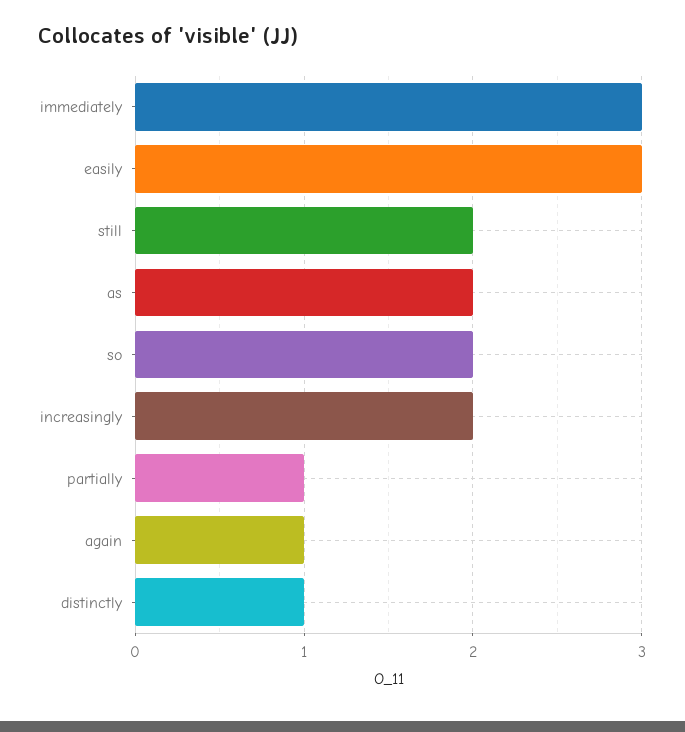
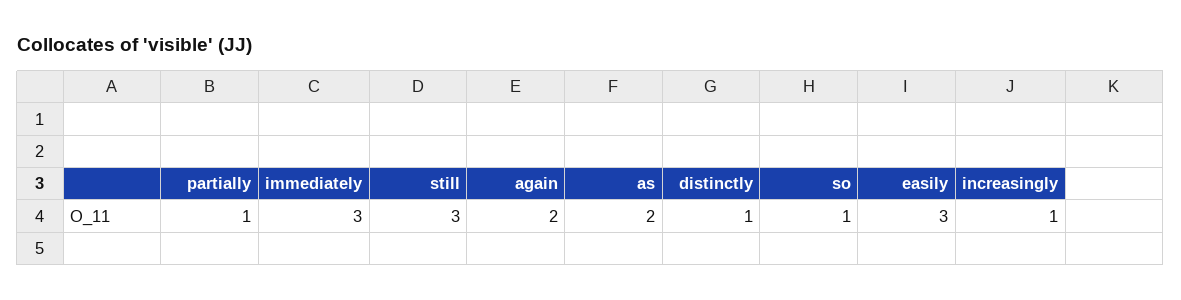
  {
    "immediately": 3,
    "easily": 3,
-   "still": 2,
+   "still": 3,
    "as": 2,
-   "so": 2,
+   "so": 1,
-   "increasingly": 2,
+   "increasingly": 1,
    "partially": 1,
-   "again": 1,
+   "again": 2,
    "distinctly": 1
  }

